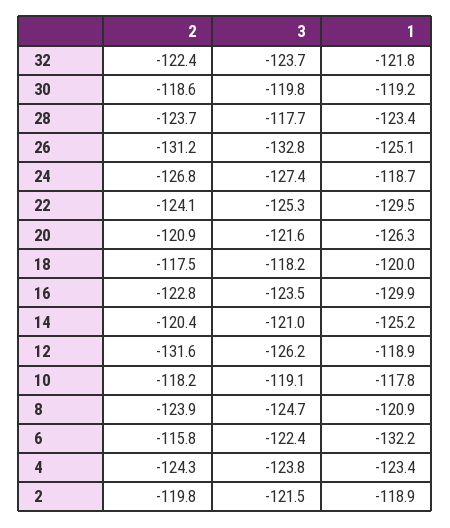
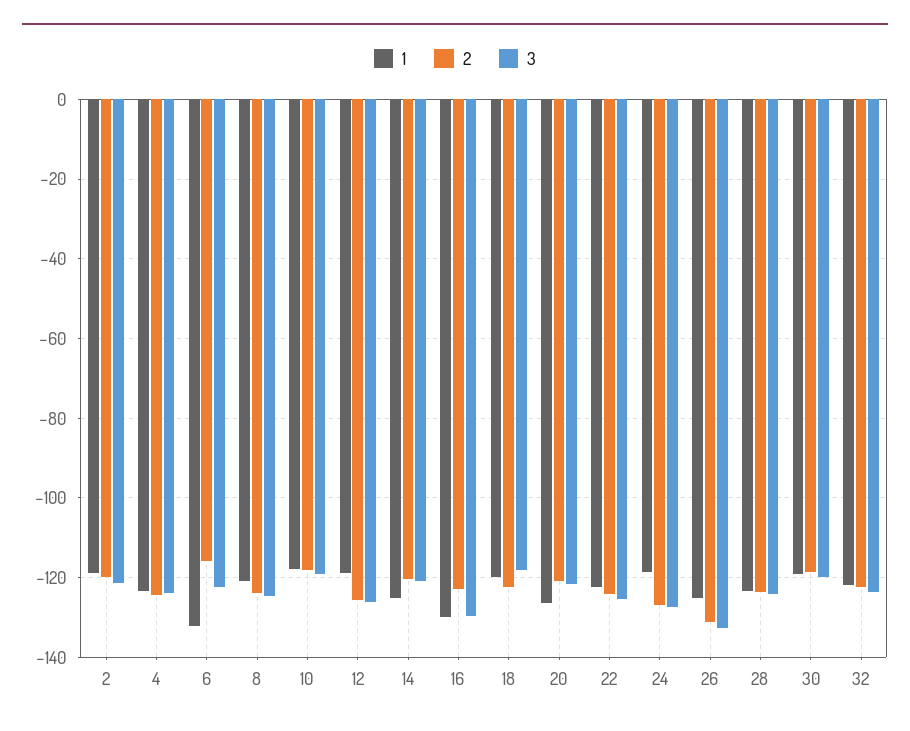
  {
    "2": {
      "32": -122.4,
      "30": -118.6,
      "28": -123.7,
      "26": -131.2,
      "24": -126.8,
      "22": -124.1,
      "20": -120.9,
-     "18": -117.5,
+     "18": -122,
      "16": -122.8,
      "14": -120.4,
-     "12": -131.6,
+     "12": -126,
      "10": -118.2,
      "8": -123.9,
      "6": -115.8,
      "4": -124.3,
      "2": -119.8
    },
    "3": {
      "32": -123.7,
      "30": -119.8,
-     "28": -117.7,
+     "28": -124,
      "26": -132.8,
      "24": -127.4,
      "22": -125.3,
      "20": -121.6,
      "18": -118.2,
-     "16": -123.5,
+     "16": -130,
      "14": -121,
      "12": -126.2,
      "10": -119.1,
      "8": -124.7,
      "6": -122.4,
      "4": -123.8,
      "2": -121.5
    },
    "1": {
      "32": -121.8,
      "30": -119.2,
      "28": -123.4,
      "26": -125.1,
      "24": -118.7,
-     "22": -129.5,
+     "22": -122,
      "20": -126.3,
      "18": -120,
      "16": -129.9,
      "14": -125.2,
      "12": -118.9,
      "10": -117.8,
      "8": -120.9,
      "6": -132.2,
      "4": -123.4,
      "2": -118.9
    }
  }

